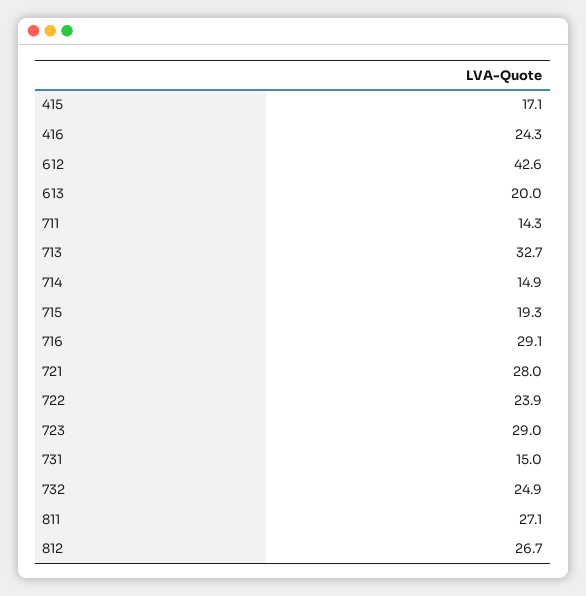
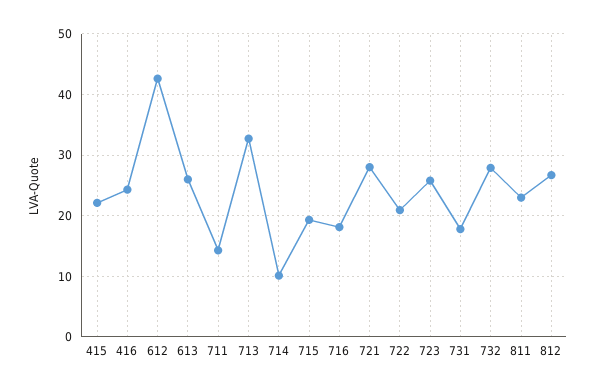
  {
-   "415": 17.1,
+   "415": 22,
    "416": 24.3,
    "612": 42.6,
-   "613": 20,
+   "613": 26,
    "711": 14.3,
    "713": 32.7,
-   "714": 14.9,
+   "714": 10,
    "715": 19.3,
-   "716": 29.1,
+   "716": 18,
    "721": 28,
-   "722": 23.9,
+   "722": 21,
-   "723": 29,
+   "723": 26,
-   "731": 15,
+   "731": 18,
-   "732": 24.9,
+   "732": 28,
-   "811": 27.1,
+   "811": 23,
    "812": 26.7
  }

